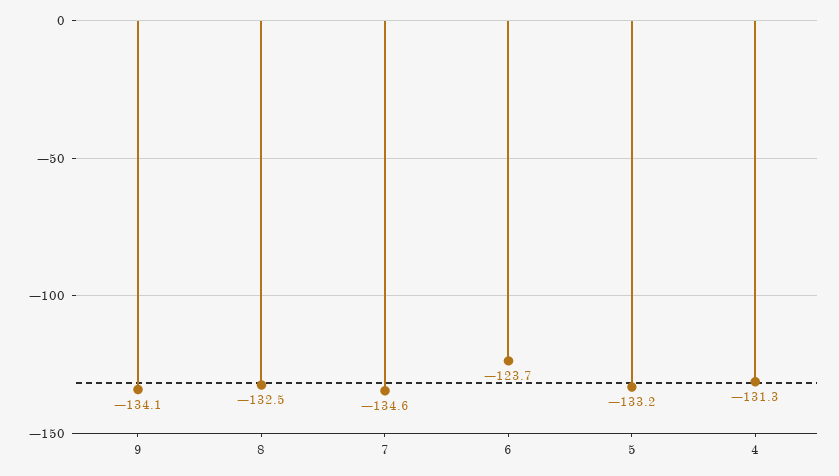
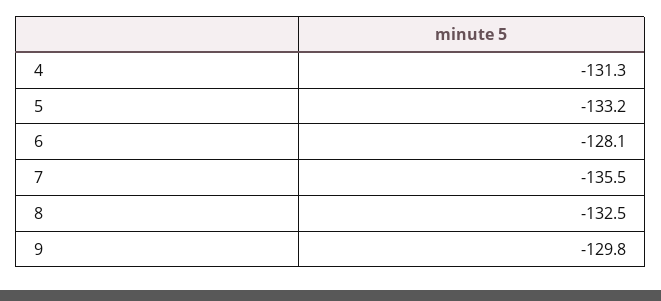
  {
-   "9": -134.1,
+   "9": -129.8,
    "8": -132.5,
-   "7": -134.6,
+   "7": -135.5,
-   "6": -123.7,
+   "6": -128.1,
    "5": -133.2,
    "4": -131.3
  }

